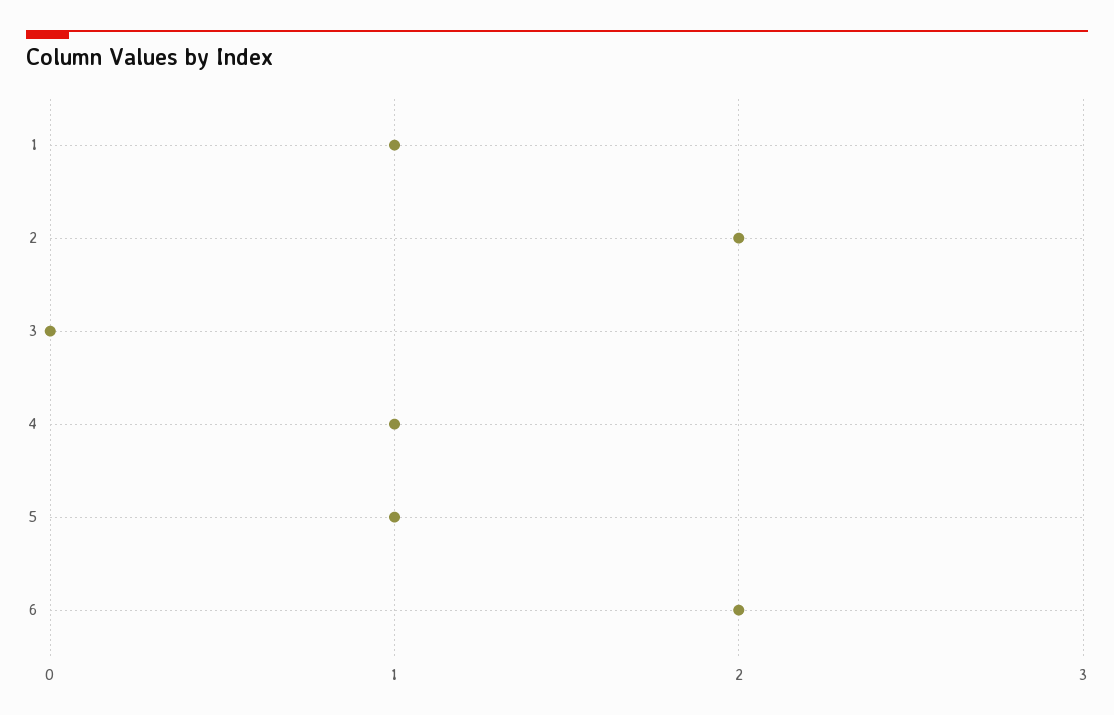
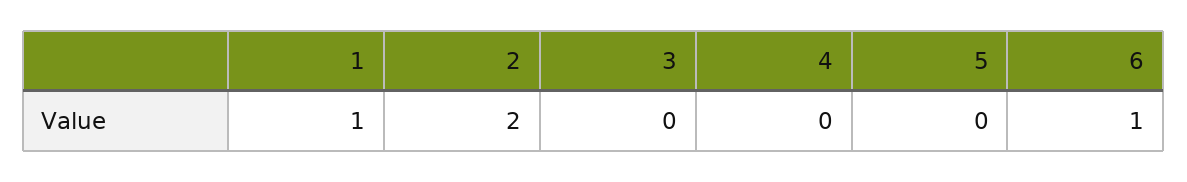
  {
    "1": 1,
    "2": 2,
    "3": 0,
-   "4": 1,
+   "4": 0,
-   "5": 1,
+   "5": 0,
-   "6": 2
+   "6": 1
  }

